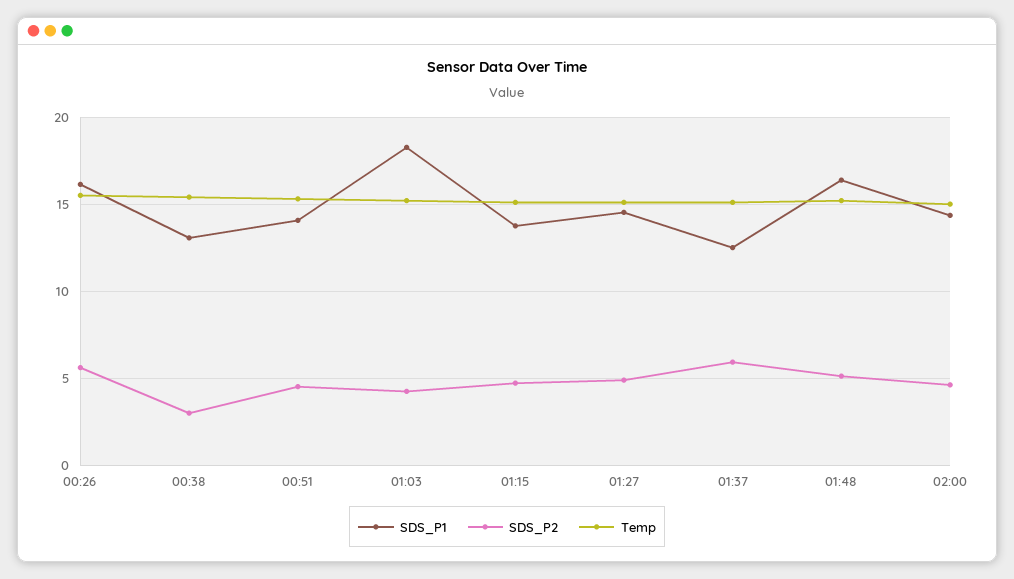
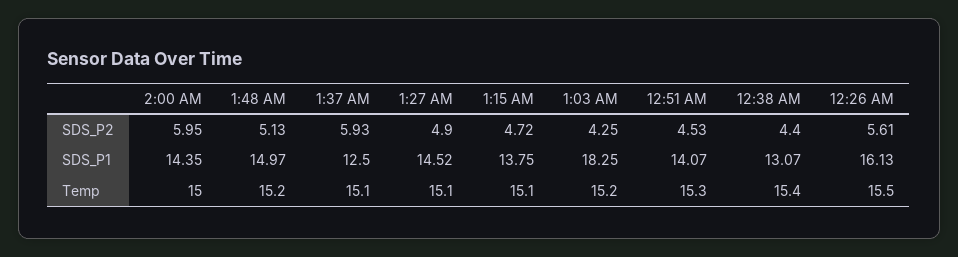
  {
    "SDS_P1": {
      "00:26": 16.13,
      "00:38": 13.07,
      "00:51": 14.07,
      "01:03": 18.25,
      "01:15": 13.75,
      "01:27": 14.52,
      "01:37": 12.5,
-     "01:48": 16.5,
+     "01:48": 14.97,
      "02:00": 14.35
    },
    "SDS_P2": {
      "00:26": 5.61,
-     "00:38": 3,
+     "00:38": 4.4,
      "00:51": 4.53,
      "01:03": 4.25,
      "01:15": 4.72,
      "01:27": 4.9,
      "01:37": 5.93,
      "01:48": 5.13,
-     "02:00": 4.5
+     "02:00": 5.95
    },
    "Temp": {
      "00:26": 15.5,
      "00:38": 15.4,
      "00:51": 15.3,
      "01:03": 15.2,
      "01:15": 15.1,
      "01:27": 15.1,
      "01:37": 15.1,
      "01:48": 15.2,
      "02:00": 15
    }
  }

